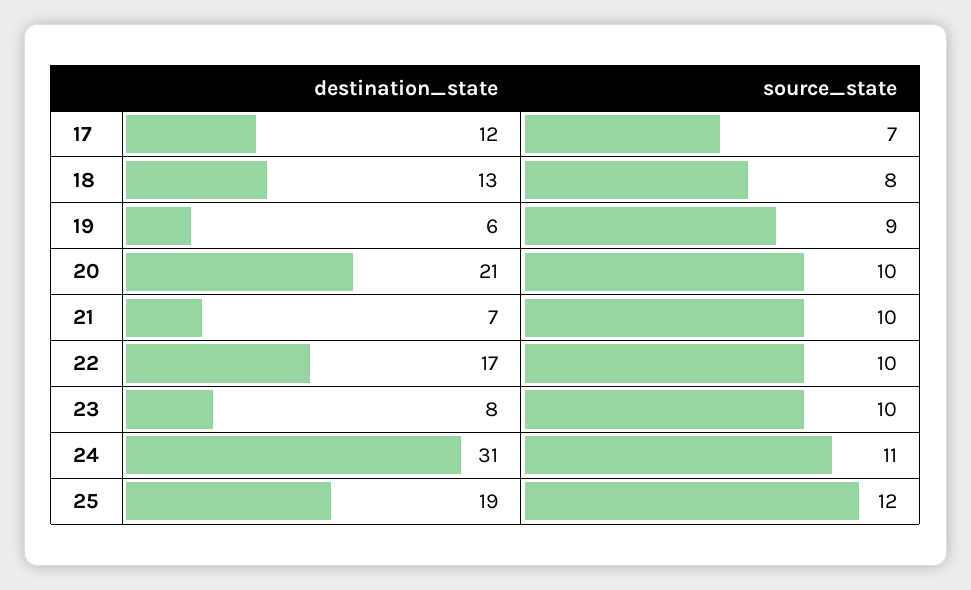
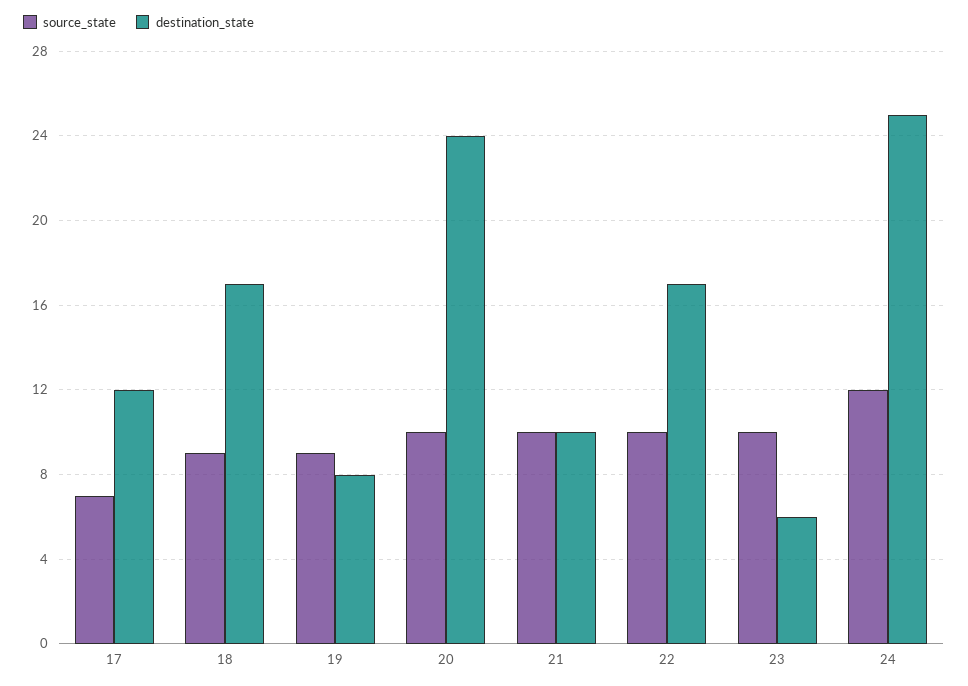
  {
    "destination_state": {
      "17": 12,
-     "18": 13,
+     "18": 17,
-     "19": 6,
+     "19": 8,
-     "20": 21,
+     "20": 24,
-     "21": 7,
+     "21": 10,
      "22": 17,
-     "23": 8,
+     "23": 6,
-     "24": 31,
+     "24": 25
-     "25": 19
    },
    "source_state": {
      "17": 7,
-     "18": 8,
+     "18": 9,
      "19": 9,
      "20": 10,
      "21": 10,
      "22": 10,
      "23": 10,
-     "24": 11,
+     "24": 12
-     "25": 12
    }
  }

